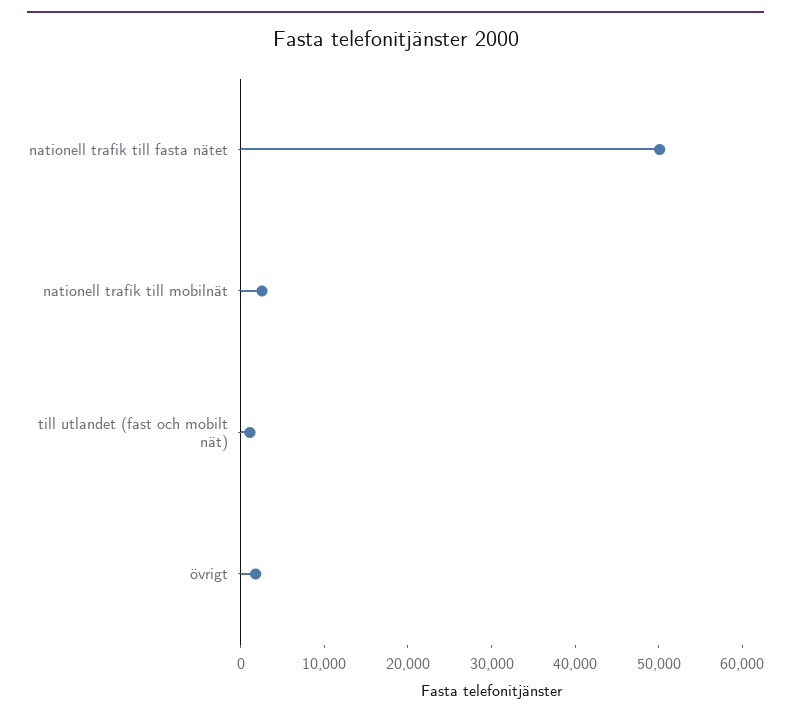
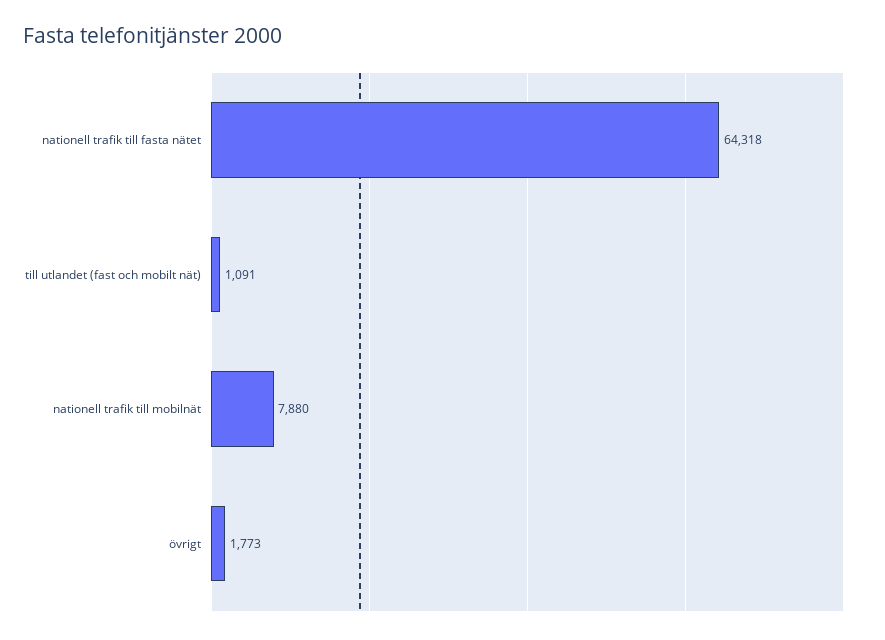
  {
-   "nationell trafik till fasta nätet": 50000,
+   "nationell trafik till fasta nätet": 64318,
-   "nationell trafik till mobilnät": 2000,
+   "nationell trafik till mobilnät": 7880,
    "till utlandet (fast och mobilt nät)": 1091,
    "övrigt": 1773
  }

